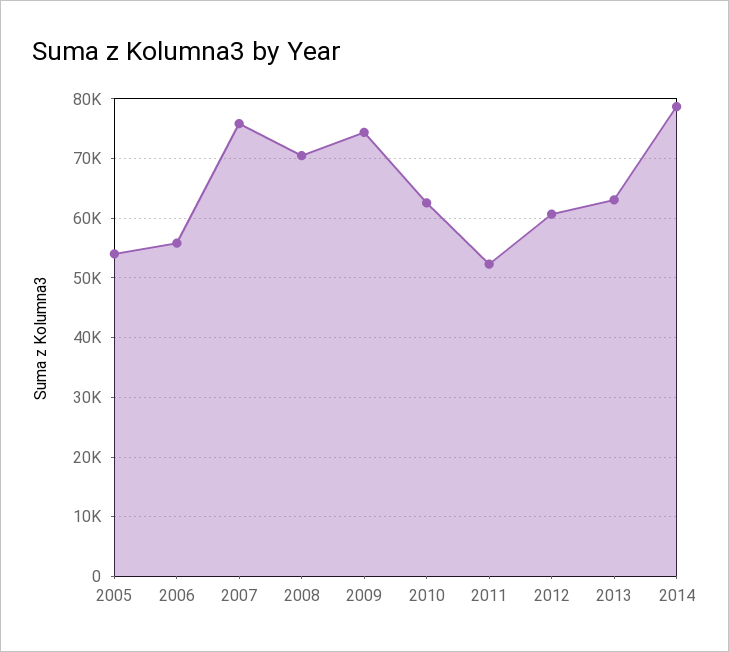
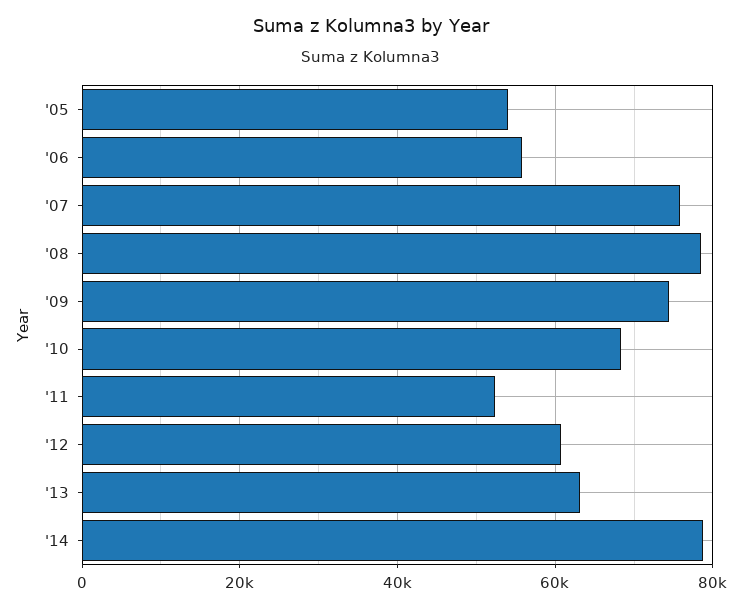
  {
    "2005": 54000,
    "2006": 56000,
    "2007": 76000,
-   "2008": 70000,
+   "2008": 78000,
    "2009": 74000,
-   "2010": 62000,
+   "2010": 68000,
    "2011": 52000,
    "2012": 60000,
    "2013": 64000,
    "2014": 78000
  }

